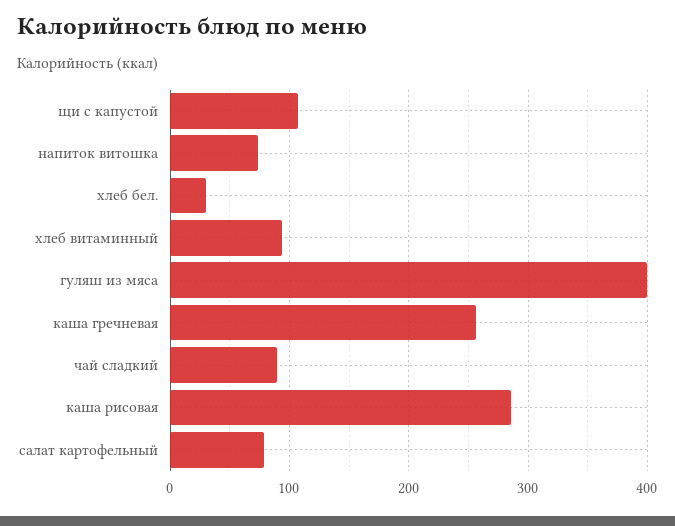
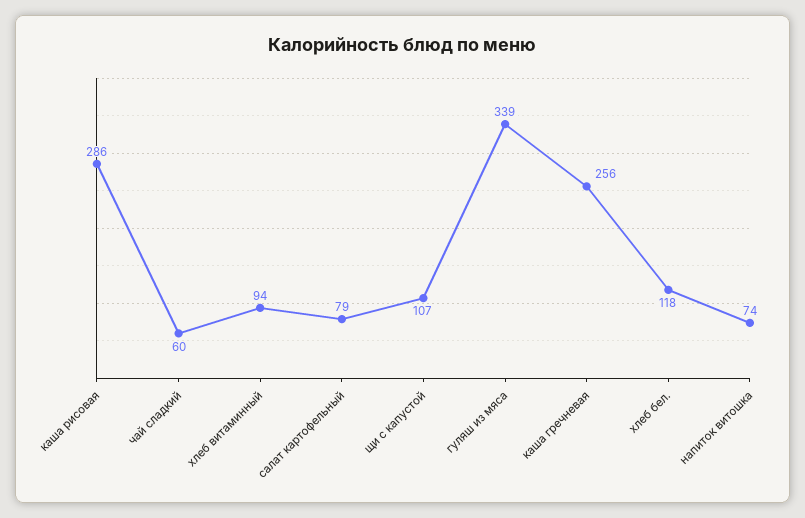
  {
    "щи с капустой": 107,
    "напиток витошка": 74,
-   "хлеб бел.": 30,
+   "хлеб бел.": 118,
    "хлеб витаминный": 94,
-   "гуляш из мяса": 400,
+   "гуляш из мяса": 339,
    "каша гречневая": 256,
-   "чай сладкий": 90,
+   "чай сладкий": 60,
    "каша рисовая": 286,
    "салат картофельный": 79
  }

